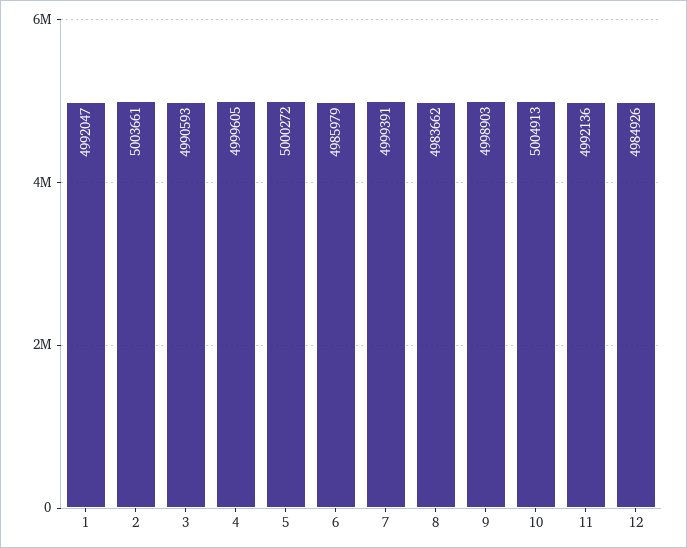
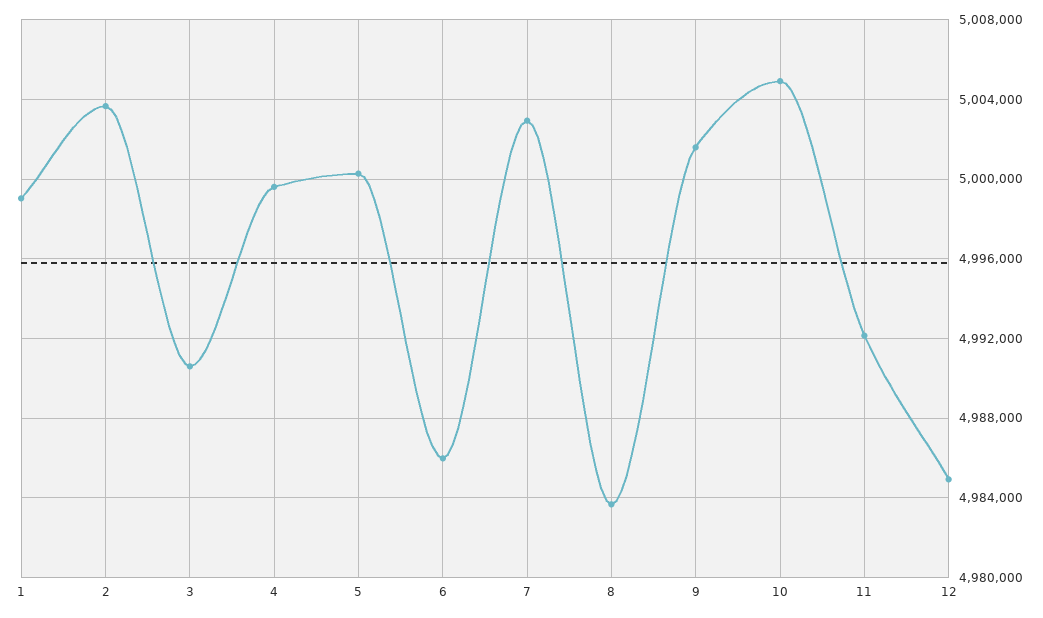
  {
-   "1": 4992047,
+   "1": 4999000,
    "2": 5003661,
    "3": 4990593,
    "4": 4999605,
    "5": 5000272,
    "6": 4985979,
-   "7": 4999391,
+   "7": 5003000,
    "8": 4983662,
-   "9": 4998903,
+   "9": 5001500,
    "10": 5004913,
    "11": 4992136,
    "12": 4984926
  }

